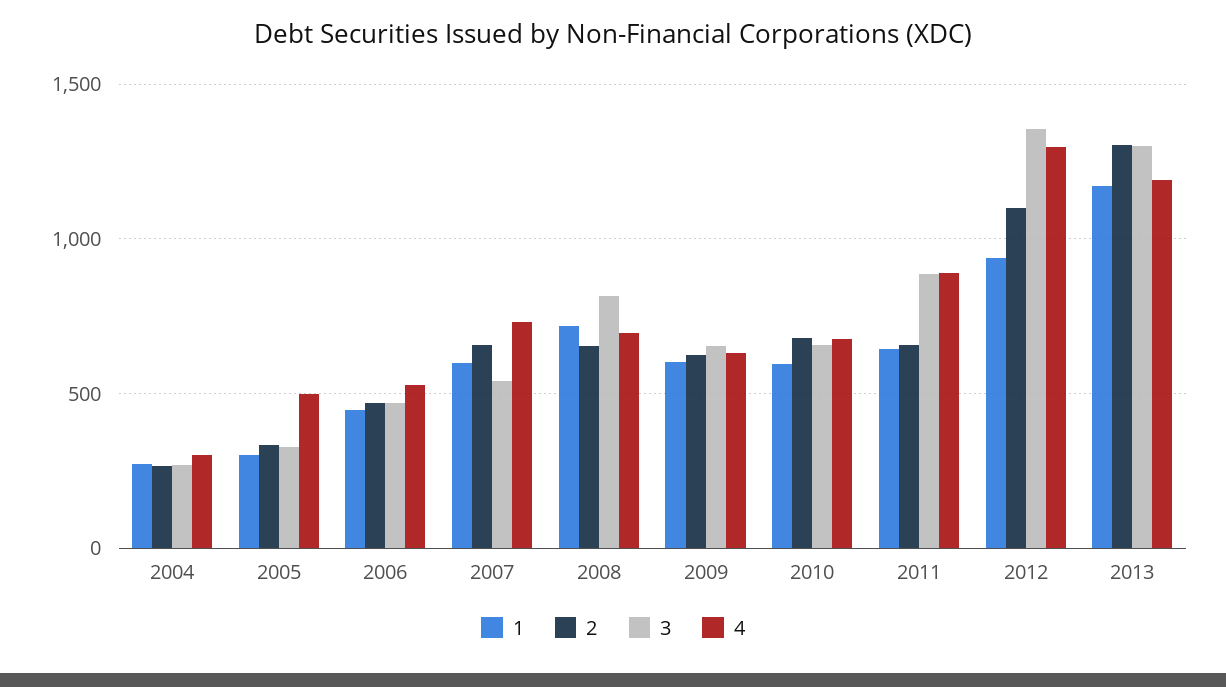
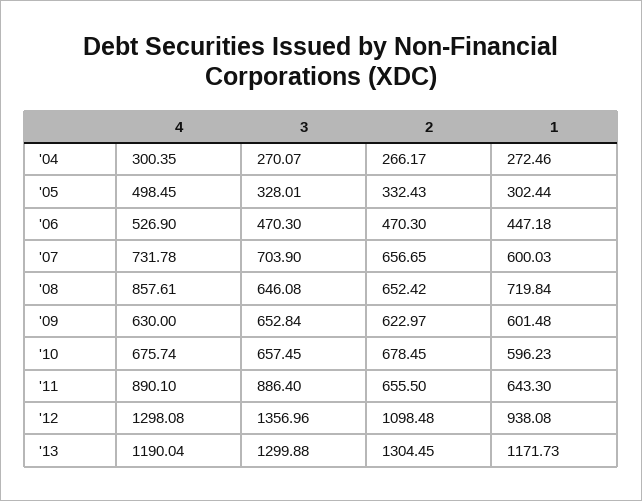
  {
    "1": {
      "2004": 272.46,
      "2005": 302.44,
      "2006": 447.18,
      "2007": 600.03,
      "2008": 719.84,
      "2009": 601.48,
      "2010": 596.23,
      "2011": 643.3,
      "2012": 938.08,
      "2013": 1171.73
    },
    "2": {
      "2004": 266.17,
      "2005": 332.43,
      "2006": 470.3,
      "2007": 656.65,
      "2008": 652.42,
      "2009": 622.97,
      "2010": 678.45,
      "2011": 655.5,
      "2012": 1098.48,
      "2013": 1304.45
    },
    "3": {
      "2004": 270.07,
      "2005": 328.01,
      "2006": 470.3,
-     "2007": 550,
+     "2007": 703.9,
-     "2008": 800,
+     "2008": 646.08,
      "2009": 652.84,
      "2010": 657.45,
      "2011": 886.4,
      "2012": 1356.96,
      "2013": 1299.88
    },
    "4": {
      "2004": 300.35,
      "2005": 498.45,
      "2006": 526.9,
      "2007": 731.78,
-     "2008": 700,
+     "2008": 857.61,
      "2009": 630,
      "2010": 675.74,
      "2011": 890.1,
      "2012": 1298.08,
      "2013": 1190.04
    }
  }

